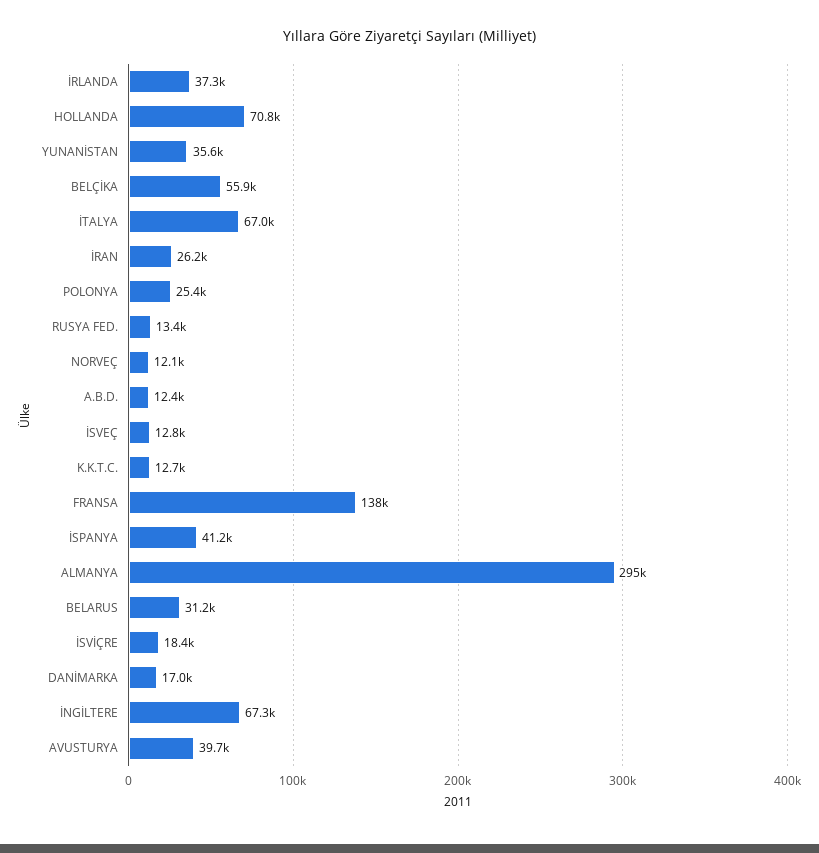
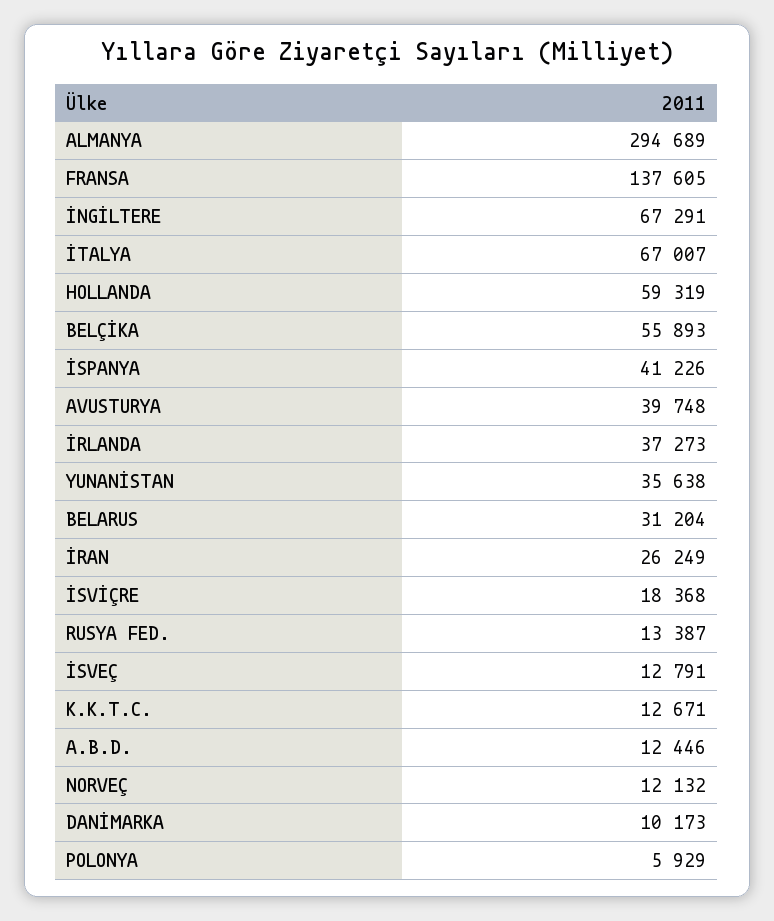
  {
    "İRLANDA": 37273,
-   "HOLLANDA": 70800,
+   "HOLLANDA": 59319,
    "YUNANİSTAN": 35638,
    "BELÇİKA": 55893,
    "İTALYA": 67007,
    "İRAN": 26249,
-   "POLONYA": 25400,
+   "POLONYA": 5929,
    "RUSYA FED.": 13387,
    "NORVEÇ": 12132,
    "A.B.D.": 12446,
    "İSVEÇ": 12791,
    "K.K.T.C.": 12671,
    "FRANSA": 137605,
    "İSPANYA": 41226,
    "ALMANYA": 294689,
    "BELARUS": 31204,
    "İSVİÇRE": 18368,
-   "DANİMARKA": 17000,
+   "DANİMARKA": 10173,
    "İNGİLTERE": 67291,
    "AVUSTURYA": 39748
  }

